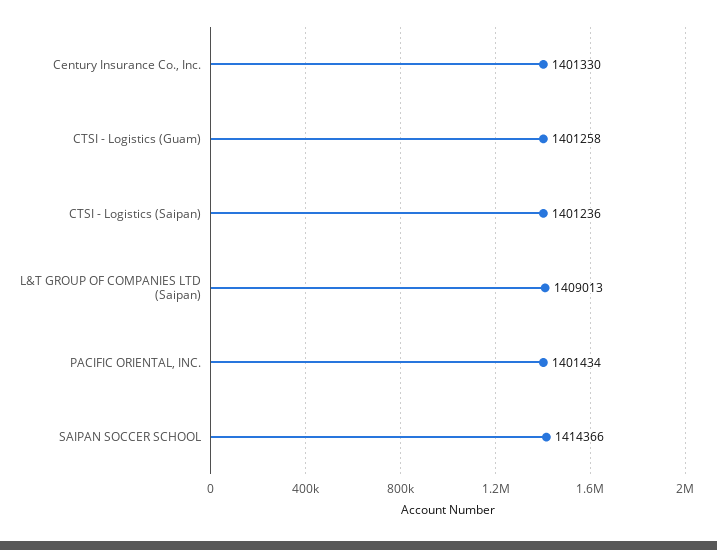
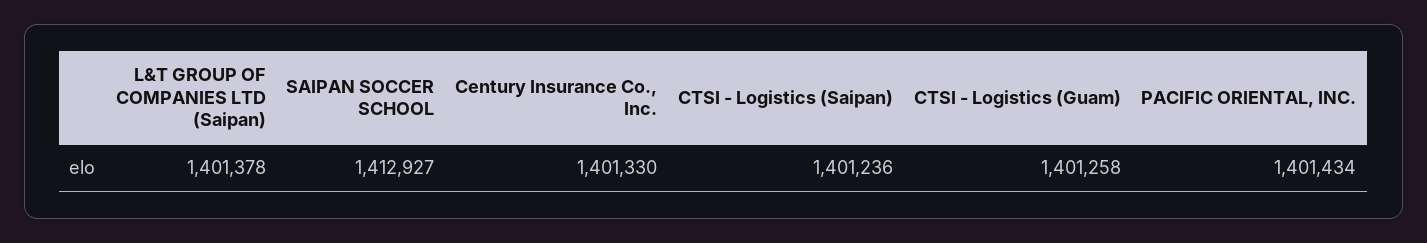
  {
    "Century Insurance Co., Inc.": 1401330,
    "CTSI - Logistics (Guam)": 1401258,
    "CTSI - Logistics (Saipan)": 1401236,
-   "L&T GROUP OF COMPANIES LTD (Saipan)": 1409013,
+   "L&T GROUP OF COMPANIES LTD (Saipan)": 1401378,
    "PACIFIC ORIENTAL, INC.": 1401434,
-   "SAIPAN SOCCER SCHOOL": 1414366
+   "SAIPAN SOCCER SCHOOL": 1412927
  }

